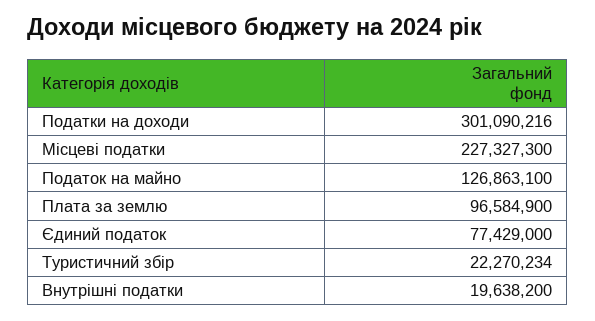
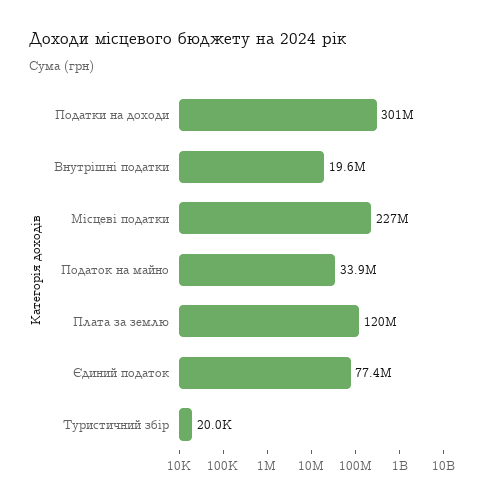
  {
    "Податки на доходи": 301090216,
    "Місцеві податки": 227327300,
-   "Податок на майно": 126863100,
+   "Податок на майно": 33900000,
-   "Плата за землю": 96584900,
+   "Плата за землю": 120000000,
    "Єдиний податок": 77429000,
-   "Туристичний збір": 22270234,
+   "Туристичний збір": 20000,
    "Внутрішні податки": 19638200
  }

